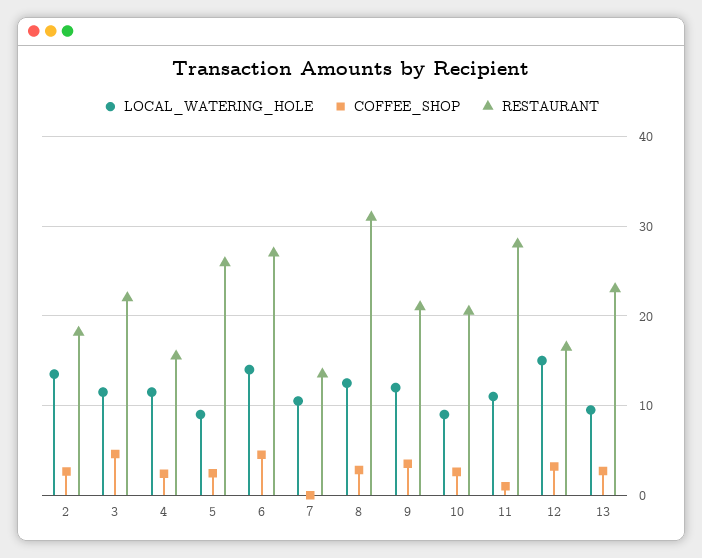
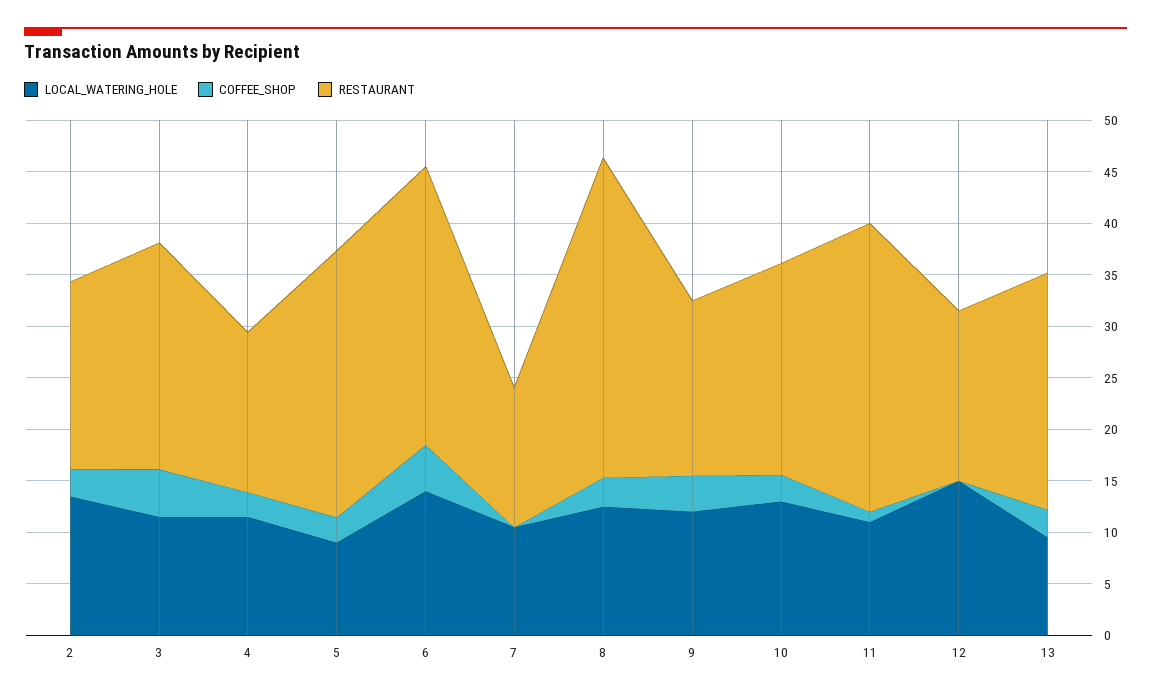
  {
    "LOCAL_WATERING_HOLE": {
      "2": 14,
      "3": 12,
      "4": 12,
      "5": 9,
      "6": 14,
      "7": 11,
      "8": 13,
      "9": 12,
-     "10": 9,
+     "10": 13,
      "11": 11,
      "12": 15,
      "13": 10
    },
    "COFFEE_SHOP": {
      "2": 3,
      "3": 5,
      "4": 2,
      "5": 2,
      "6": 5,
      "7": 0,
      "8": 3,
      "9": 4,
      "10": 3,
      "11": 1,
-     "12": 3,
+     "12": 0,
      "13": 3
    },
    "RESTAURANT": {
      "2": 18,
      "3": 22,
      "4": 16,
      "5": 26,
      "6": 27,
      "7": 14,
      "8": 31,
-     "9": 21,
+     "9": 17,
      "10": 21,
      "11": 28,
      "12": 17,
      "13": 23
    }
  }

